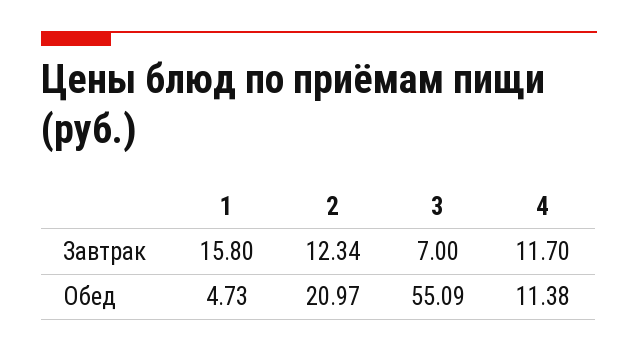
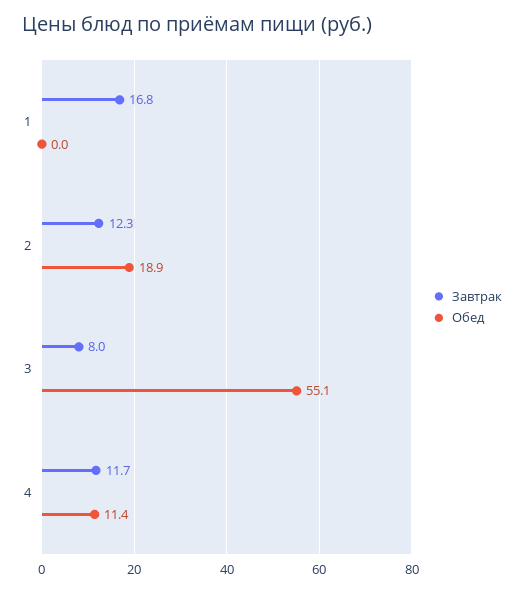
  {
    "Завтрак": {
-     "1": 15.8,
+     "1": 16.8,
      "2": 12.34,
-     "3": 7,
+     "3": 8,
      "4": 11.7
    },
    "Обед": {
-     "1": 4.73,
+     "1": 0,
-     "2": 20.97,
+     "2": 18.9,
      "3": 55.09,
      "4": 11.38
    }
  }

